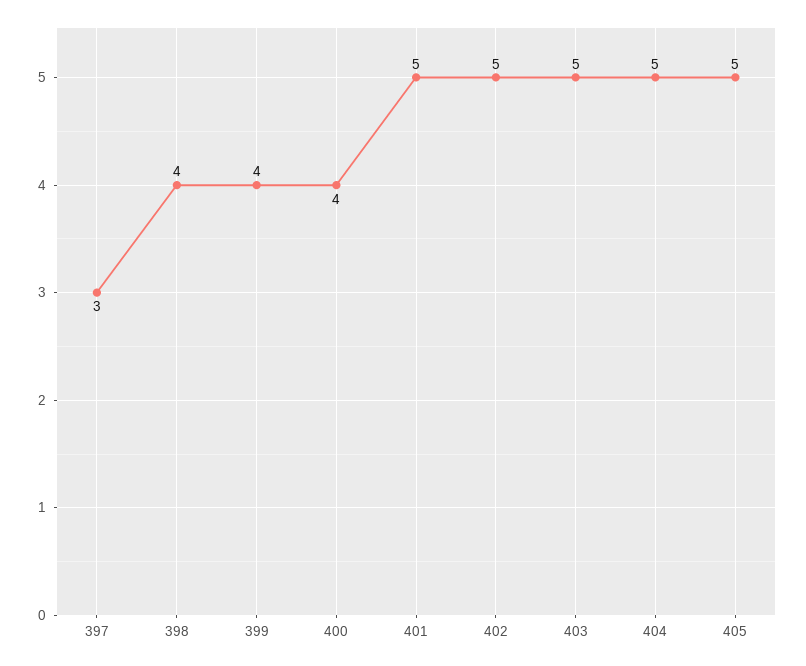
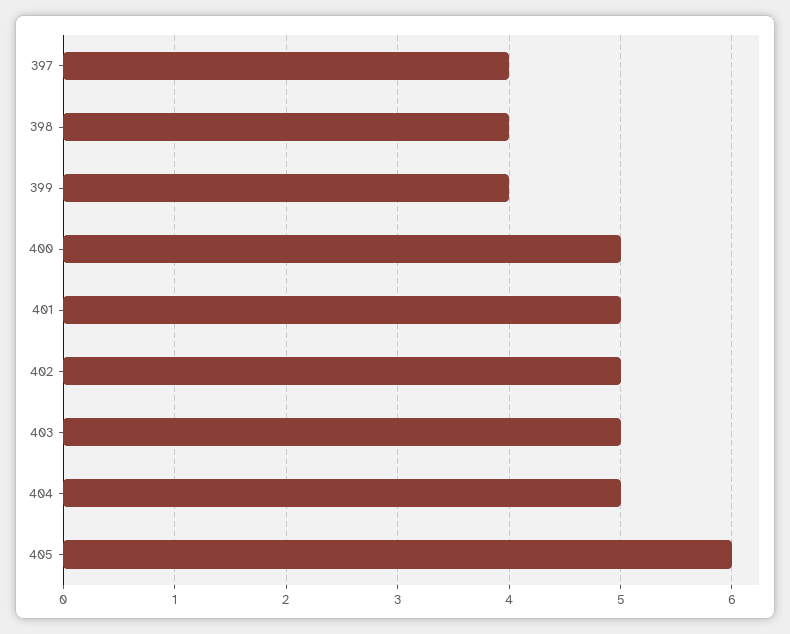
  {
-   "397": 3,
+   "397": 4,
    "398": 4,
    "399": 4,
-   "400": 4,
+   "400": 5,
    "401": 5,
    "402": 5,
    "403": 5,
    "404": 5,
-   "405": 5
+   "405": 6
  }

